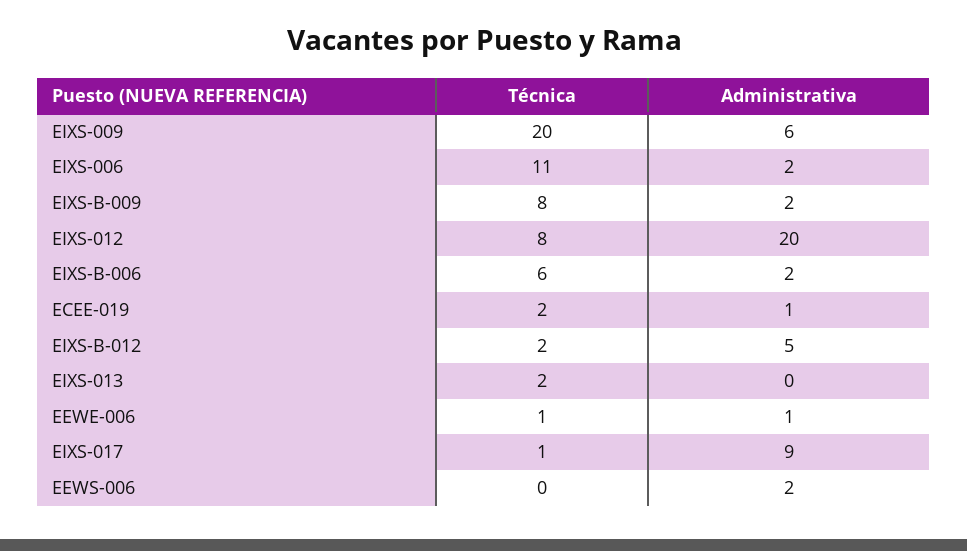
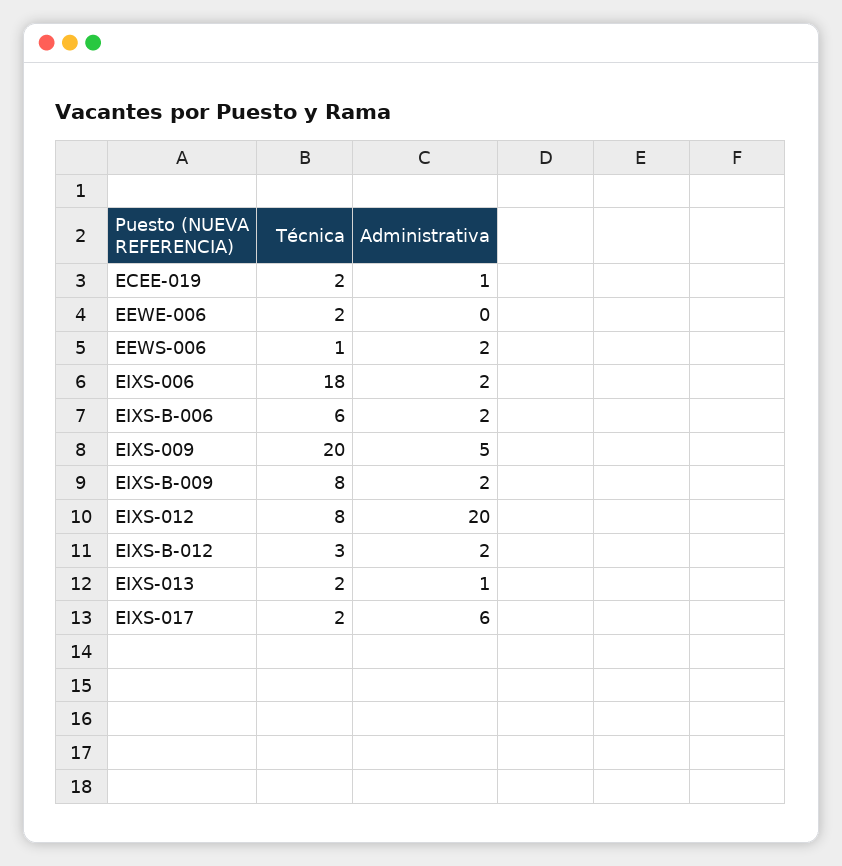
  {
    "Técnica": {
      "EIXS-009": 20,
-     "EIXS-006": 11,
+     "EIXS-006": 18,
      "EIXS-B-009": 8,
      "EIXS-012": 8,
      "EIXS-B-006": 6,
      "ECEE-019": 2,
-     "EIXS-B-012": 2,
+     "EIXS-B-012": 3,
      "EIXS-013": 2,
-     "EEWE-006": 1,
+     "EEWE-006": 2,
-     "EIXS-017": 1,
+     "EIXS-017": 2,
-     "EEWS-006": 0
+     "EEWS-006": 1
    },
    "Administrativa": {
-     "EIXS-009": 6,
+     "EIXS-009": 5,
      "EIXS-006": 2,
      "EIXS-B-009": 2,
      "EIXS-012": 20,
      "EIXS-B-006": 2,
      "ECEE-019": 1,
-     "EIXS-B-012": 5,
+     "EIXS-B-012": 2,
-     "EIXS-013": 0,
+     "EIXS-013": 1,
-     "EEWE-006": 1,
+     "EEWE-006": 0,
-     "EIXS-017": 9,
+     "EIXS-017": 6,
      "EEWS-006": 2
    }
  }

